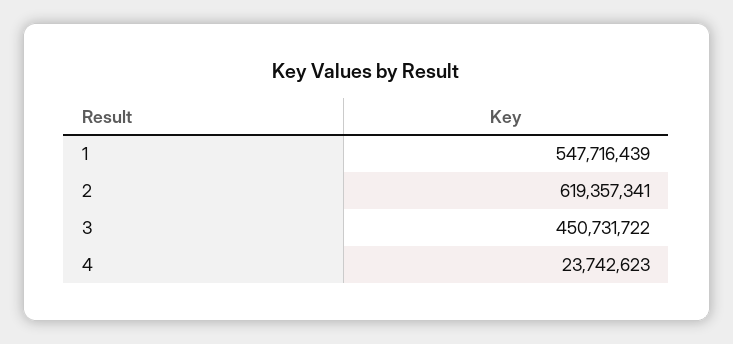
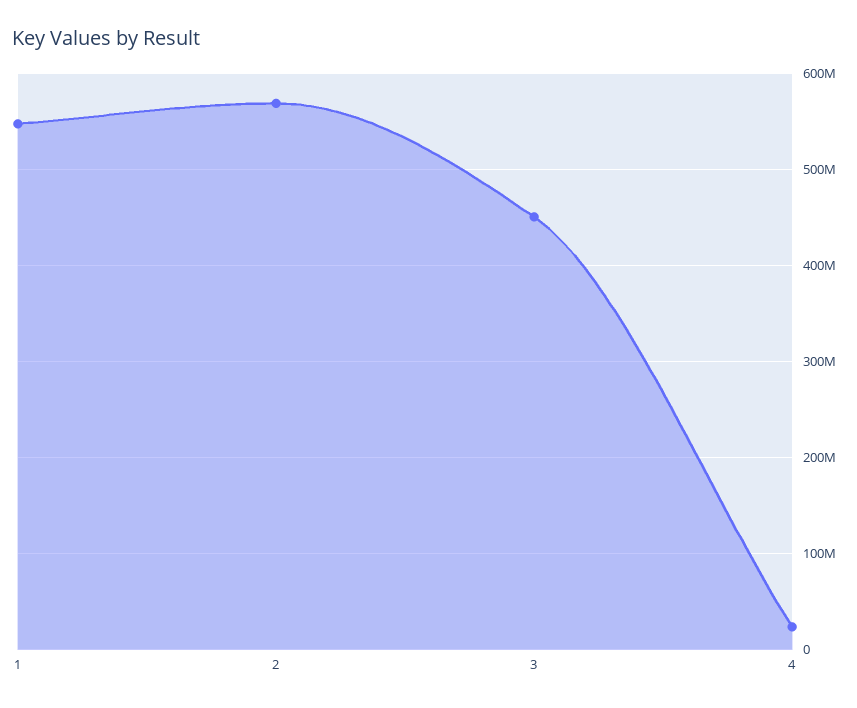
  {
    "1": 547716439,
-   "2": 619357341,
+   "2": 570000000,
    "3": 450731722,
    "4": 23742623
  }

